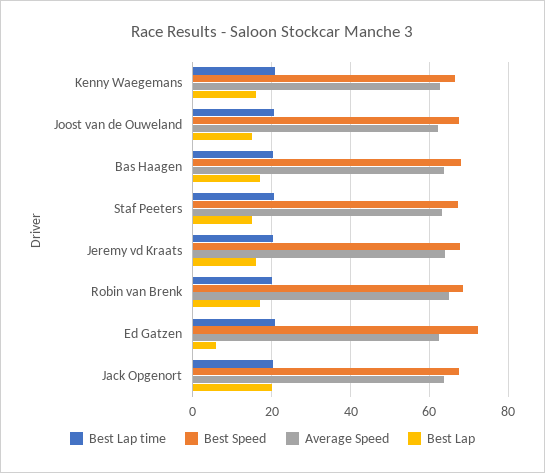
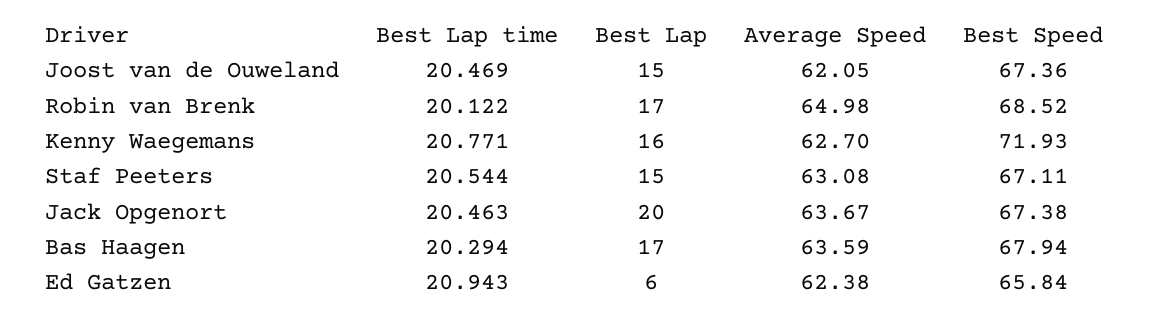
  {
    "Best Lap time": {
      "Kenny Waegemans": 20.771,
      "Joost van de Ouweland": 20.469,
      "Bas Haagen": 20.294,
      "Staf Peeters": 20.544,
-     "Jeremy vd Kraats": 20,
      "Robin van Brenk": 20.122,
      "Ed Gatzen": 20.943,
      "Jack Opgenort": 20.463
    },
    "Best Speed": {
-     "Kenny Waegemans": 66,
+     "Kenny Waegemans": 71.93,
      "Joost van de Ouweland": 67.36,
      "Bas Haagen": 67.94,
      "Staf Peeters": 67.11,
-     "Jeremy vd Kraats": 68,
      "Robin van Brenk": 68.52,
-     "Ed Gatzen": 72,
+     "Ed Gatzen": 65.84,
      "Jack Opgenort": 67.38
    },
    "Average Speed": {
      "Kenny Waegemans": 62.7,
      "Joost van de Ouweland": 62.05,
      "Bas Haagen": 63.59,
      "Staf Peeters": 63.08,
-     "Jeremy vd Kraats": 64,
      "Robin van Brenk": 64.98,
      "Ed Gatzen": 62.38,
      "Jack Opgenort": 63.67
    },
    "Best Lap": {
      "Kenny Waegemans": 16,
      "Joost van de Ouweland": 15,
      "Bas Haagen": 17,
      "Staf Peeters": 15,
-     "Jeremy vd Kraats": 16,
      "Robin van Brenk": 17,
      "Ed Gatzen": 6,
      "Jack Opgenort": 20
    }
  }

